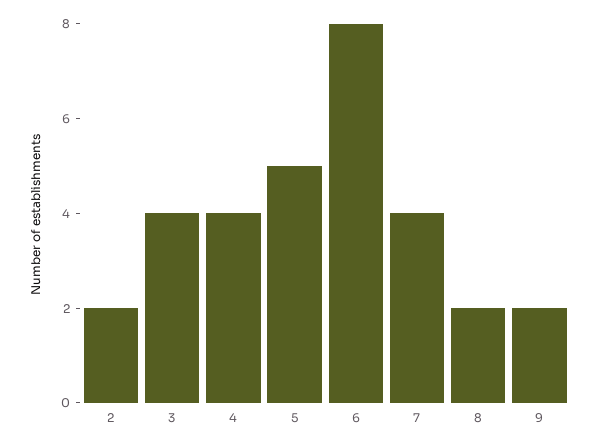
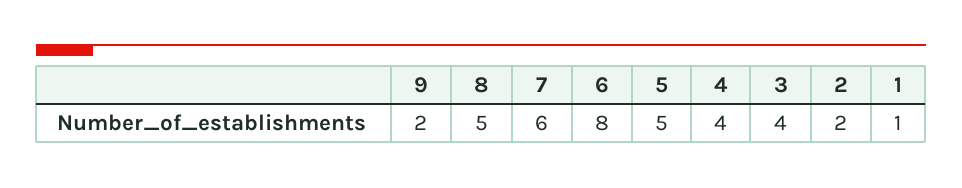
  {
    "2": 2,
    "3": 4,
    "4": 4,
    "5": 5,
    "6": 8,
-   "7": 4,
+   "7": 6,
-   "8": 2,
+   "8": 5,
-   "9": 2
+   "9": 2,
+   "1": 1
  }

